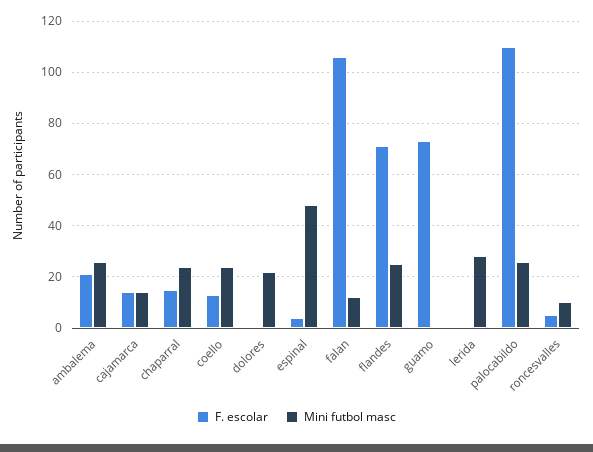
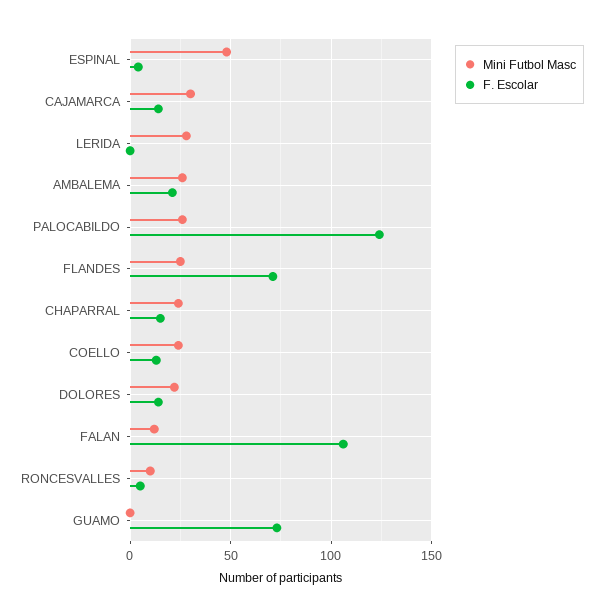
  {
    "F. escolar": {
      "ambalema": 20,
      "cajamarca": 15,
      "chaparral": 15,
      "coello": 15,
-     "dolores": 0,
+     "dolores": 15,
      "espinal": 5,
      "falan": 105,
      "flandes": 70,
      "guamo": 75,
      "lerida": 0,
-     "palocabildo": 110,
+     "palocabildo": 125,
      "roncesvalles": 5
    },
    "Mini futbol masc": {
      "ambalema": 25,
-     "cajamarca": 15,
+     "cajamarca": 30,
      "chaparral": 25,
      "coello": 25,
      "dolores": 20,
      "espinal": 50,
      "falan": 10,
      "flandes": 25,
      "guamo": 0,
      "lerida": 30,
      "palocabildo": 25,
      "roncesvalles": 10
    }
  }

